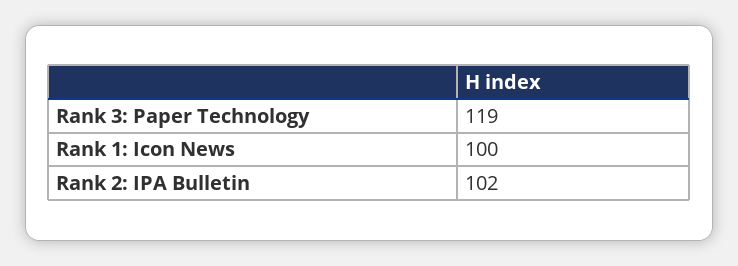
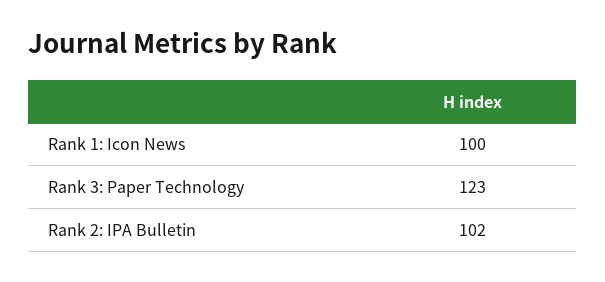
  {
-   "Rank 3: Paper Technology": 119,
+   "Rank 3: Paper Technology": 123,
    "Rank 1: Icon News": 100,
    "Rank 2: IPA Bulletin": 102
  }

